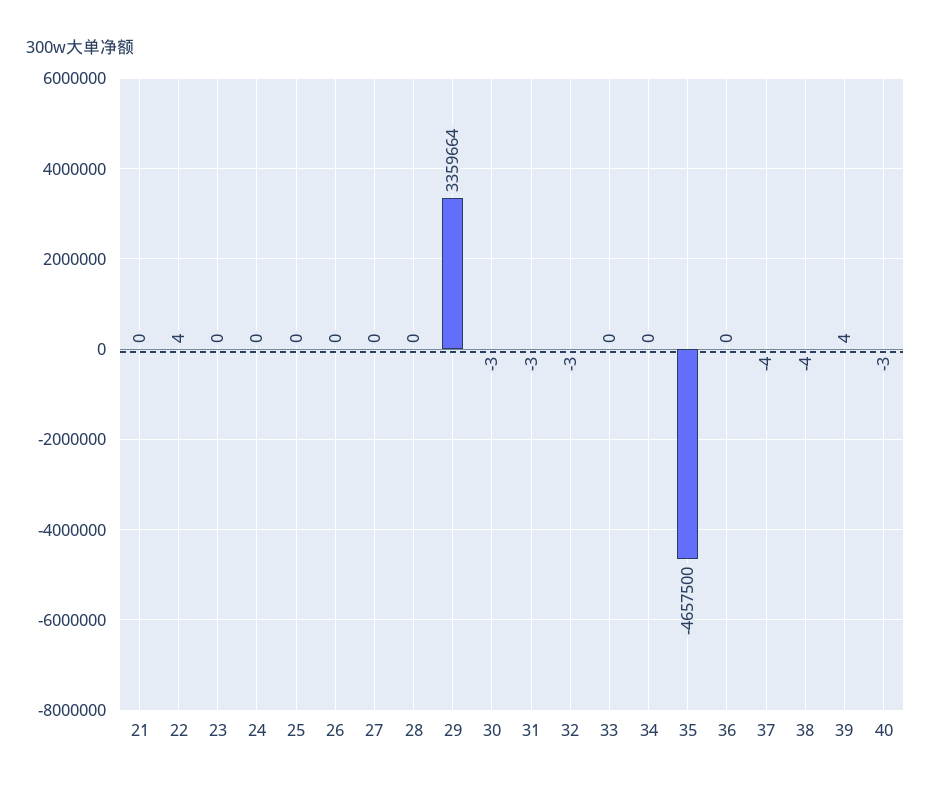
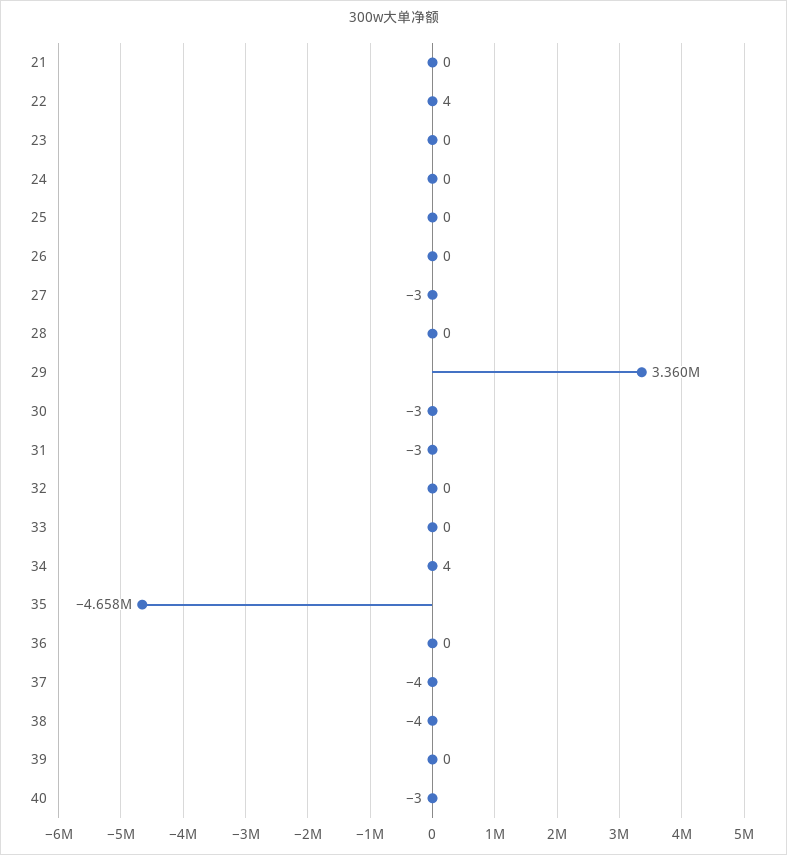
  {
    "21": 0,
    "22": 4,
    "23": 0,
    "24": 0,
    "25": 0,
    "26": 0,
-   "27": 0,
+   "27": -3,
    "28": 0,
    "29": 3359664,
    "30": -3,
    "31": -3,
-   "32": -3,
+   "32": 0,
    "33": 0,
-   "34": 0,
+   "34": 4,
    "35": -4657500,
    "36": 0,
    "37": -4,
    "38": -4,
-   "39": 4,
+   "39": 0,
    "40": -3
  }

